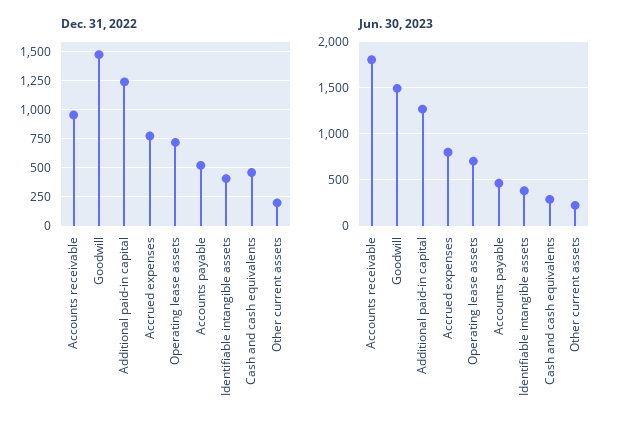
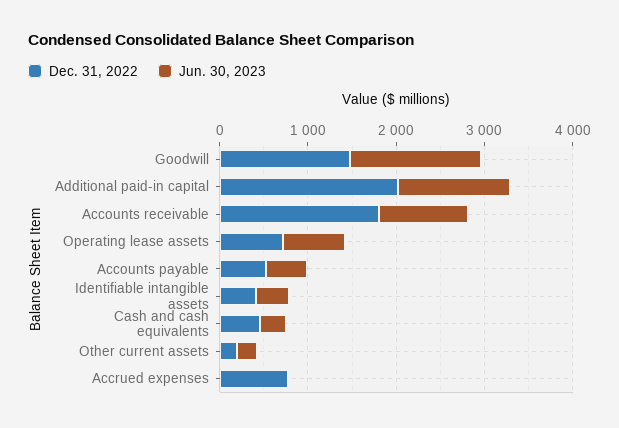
  {
    "Dec. 31, 2022": {
-     "Accounts receivable": 1000,
+     "Accounts receivable": 1800,
      "Goodwill": 1400,
-     "Additional paid-in capital": 1250,
+     "Additional paid-in capital": 2000,
      "Accrued expenses": 800,
      "Operating lease assets": 800,
      "Accounts payable": 600,
      "Identifiable intangible assets": 400,
      "Cash and cash equivalents": 400,
      "Other current assets": 200
    },
    "Jun. 30, 2023": {
-     "Accounts receivable": 1800,
+     "Accounts receivable": 1000,
      "Goodwill": 1500,
      "Additional paid-in capital": 1300,
-     "Accrued expenses": 800,
+     "Accrued expenses": 0,
      "Operating lease assets": 700,
      "Accounts payable": 500,
      "Identifiable intangible assets": 400,
      "Cash and cash equivalents": 300,
      "Other current assets": 200
    }
  }

